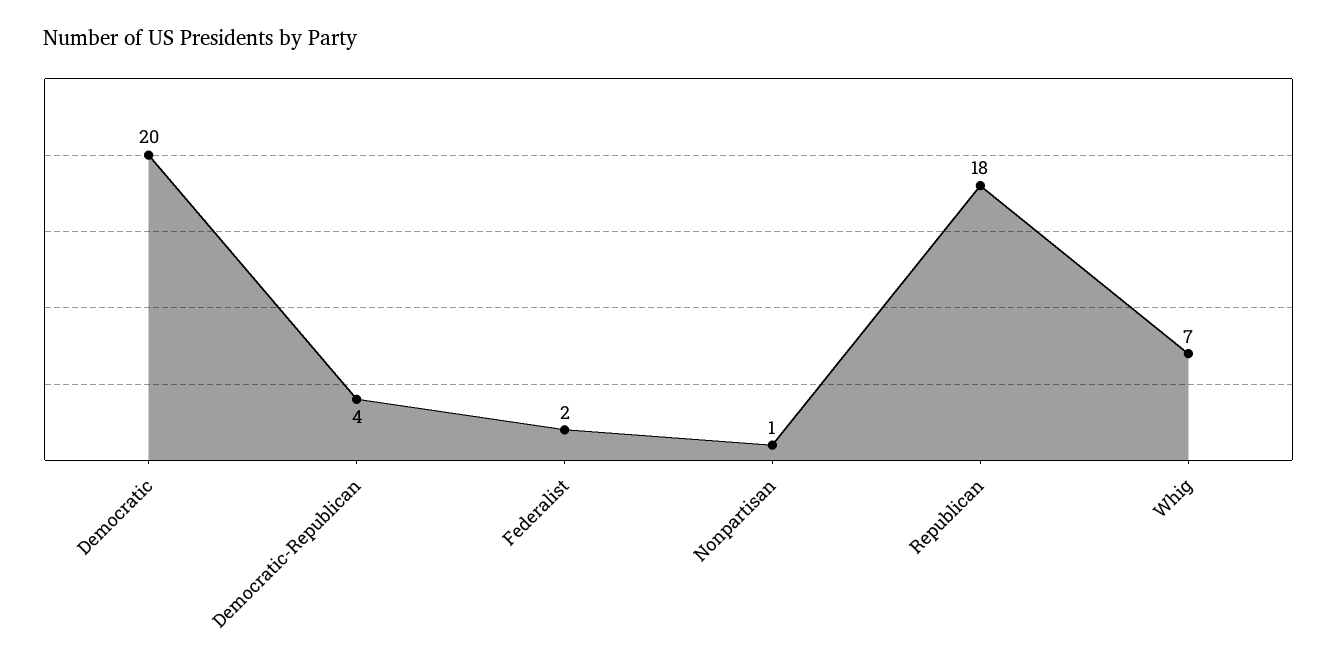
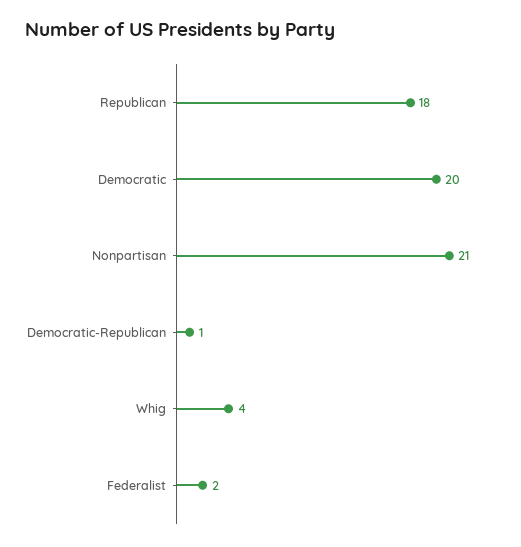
  {
    "Democratic": 20,
-   "Democratic-Republican": 4,
+   "Democratic-Republican": 1,
    "Federalist": 2,
-   "Nonpartisan": 1,
+   "Nonpartisan": 21,
    "Republican": 18,
-   "Whig": 7
+   "Whig": 4
  }

